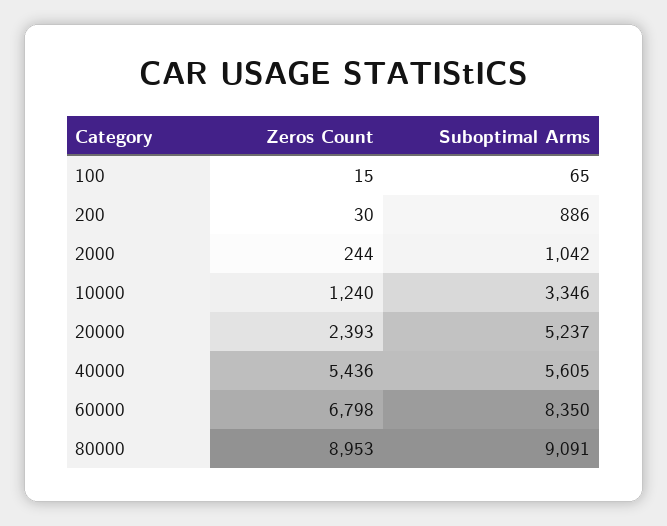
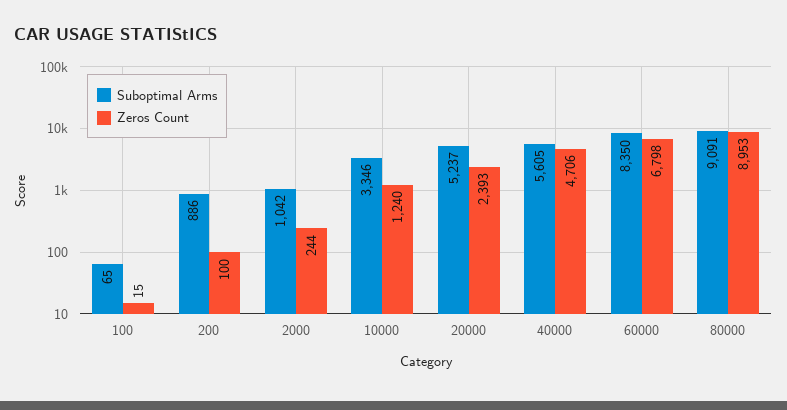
  {
    "Zeros Count": {
      "100": 15,
-     "200": 30,
+     "200": 100,
      "2000": 244,
      "10000": 1240,
      "20000": 2393,
-     "40000": 5436,
+     "40000": 4706,
      "60000": 6798,
      "80000": 8953
    },
    "Suboptimal Arms": {
      "100": 65,
      "200": 886,
      "2000": 1042,
      "10000": 3346,
      "20000": 5237,
      "40000": 5605,
      "60000": 8350,
      "80000": 9091
    }
  }

